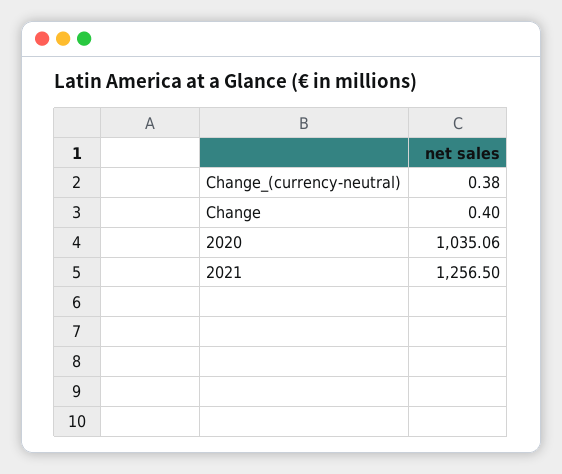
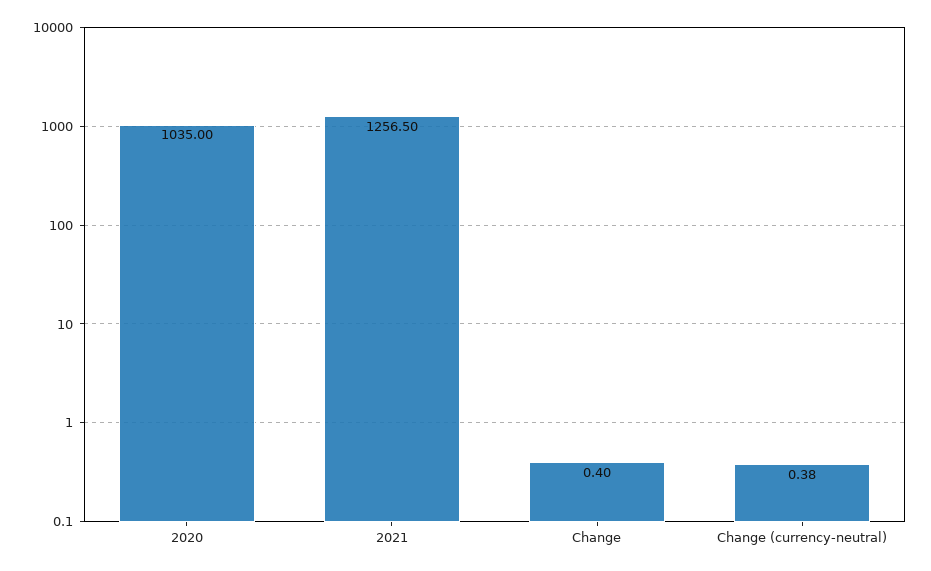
  {
    "Change_(currency-neutral)": 0.38,
    "Change": 0.4,
-   "2020": 1035.06,
+   "2020": 1035,
    "2021": 1256.5
  }

